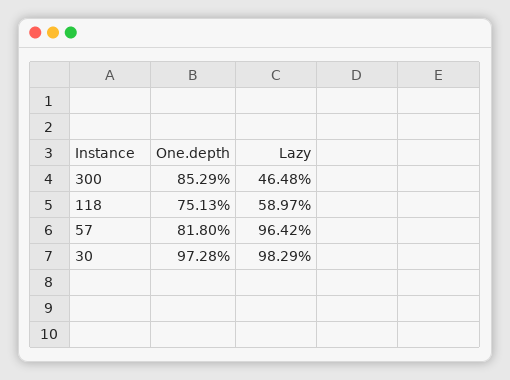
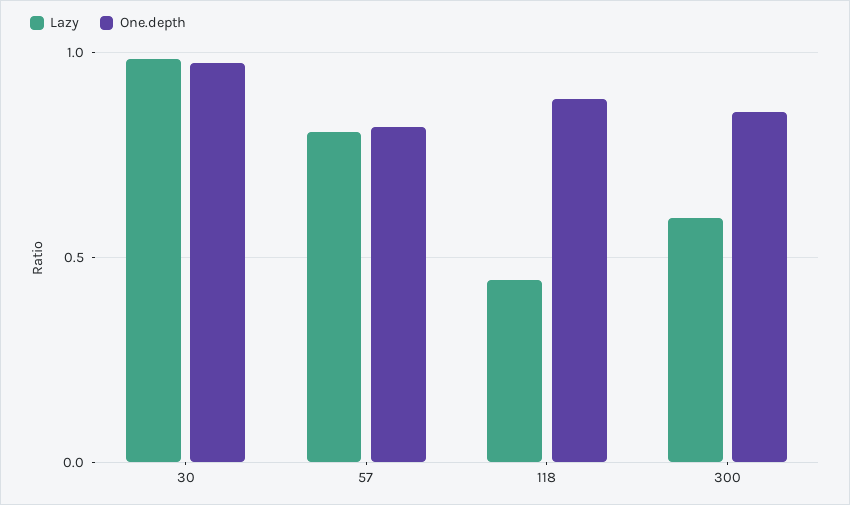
  {
    "One.depth": {
      "300": 0.8529,
-     "118": 0.7513,
+     "118": 0.9,
      "57": 0.818,
      "30": 0.9728
    },
    "Lazy": {
-     "300": 0.4648,
+     "300": 0.6,
-     "118": 0.5897,
+     "118": 0.45,
-     "57": 0.9642,
+     "57": 0.8,
      "30": 0.9829
    }
  }

